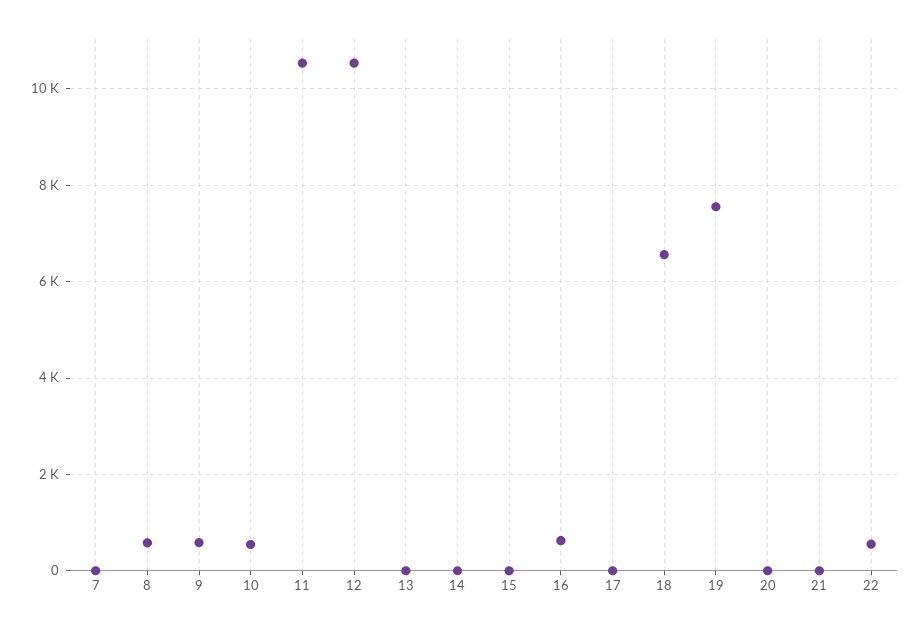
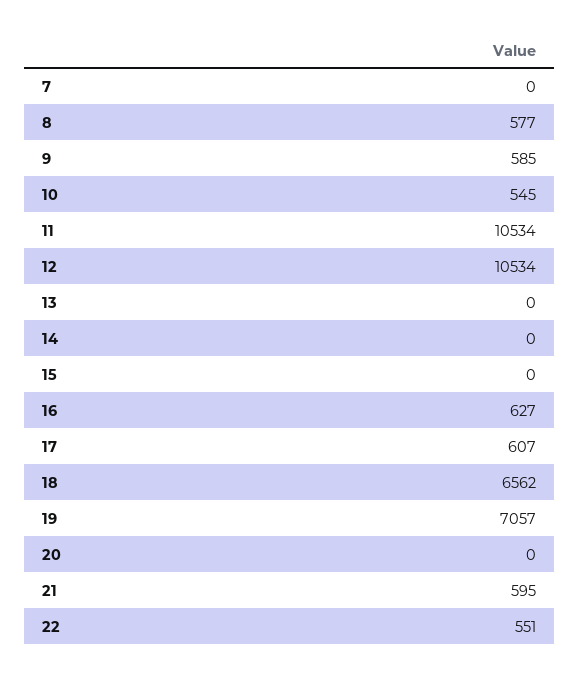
  {
    "7": 0,
    "8": 577,
    "9": 585,
    "10": 545,
    "11": 10534,
    "12": 10534,
    "13": 0,
    "14": 0,
    "15": 0,
    "16": 627,
-   "17": 0,
+   "17": 607,
    "18": 6562,
-   "19": 7600,
+   "19": 7057,
    "20": 0,
-   "21": 0,
+   "21": 595,
    "22": 551
  }

